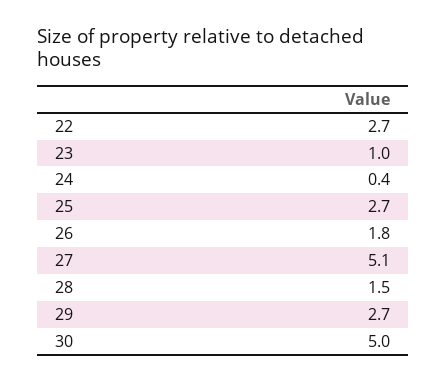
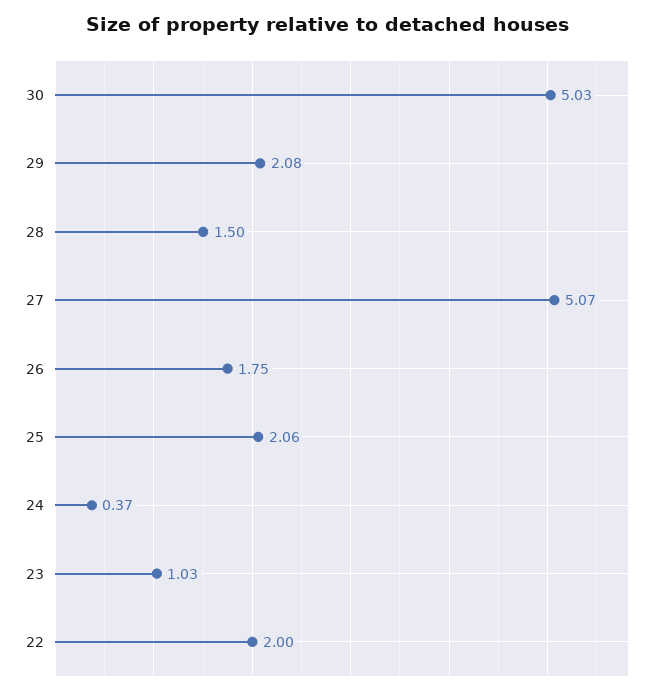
  {
-   "22": 2.7,
+   "22": 2,
    "23": 1.03,
    "24": 0.37,
-   "25": 2.7,
+   "25": 2.06,
    "26": 1.75,
    "27": 5.07,
    "28": 1.5,
-   "29": 2.7,
+   "29": 2.08,
    "30": 5.03
  }

